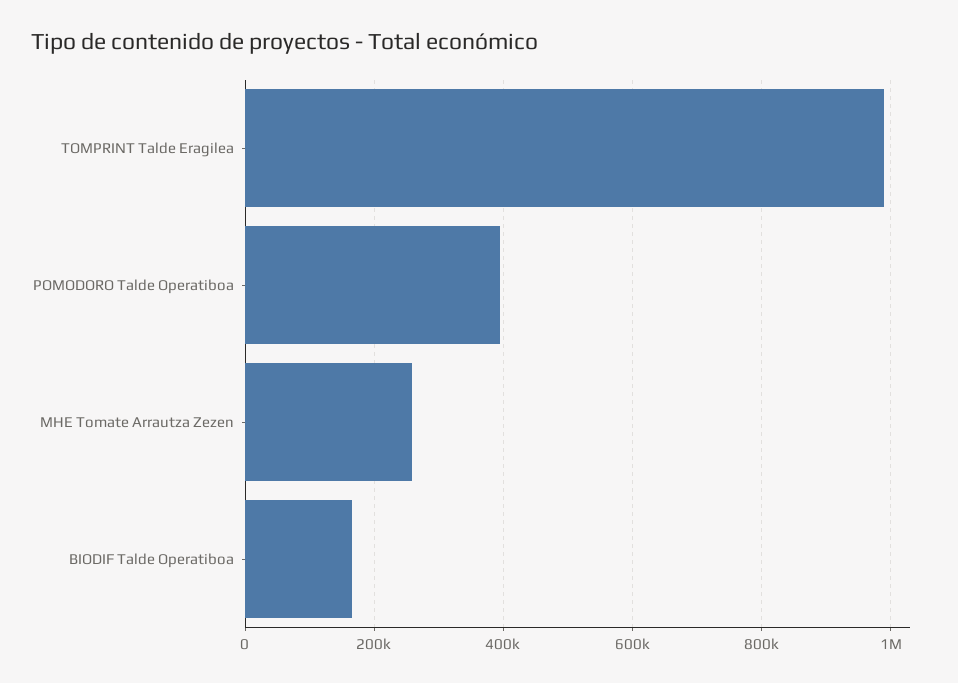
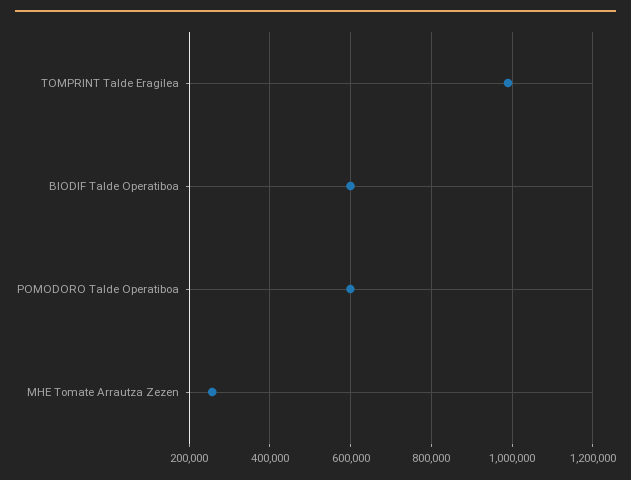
  {
    "TOMPRINT Talde Eragilea": 980000,
-   "POMODORO Talde Operatiboa": 400000,
+   "POMODORO Talde Operatiboa": 600000,
    "MHE Tomate Arrautza Zezen": 260000,
-   "BIODIF Talde Operatiboa": 160000
+   "BIODIF Talde Operatiboa": 600000
  }

